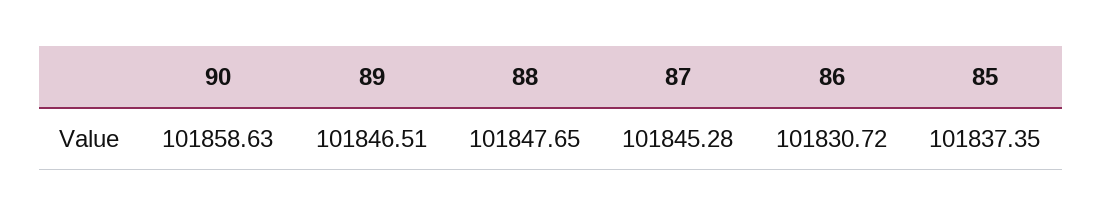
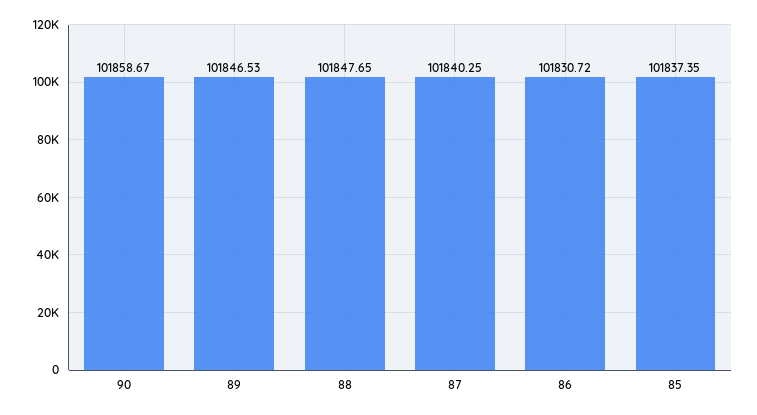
  {
-   "90": 101858.63,
+   "90": 101858.67,
-   "89": 101846.51,
+   "89": 101846.53,
    "88": 101847.65,
-   "87": 101845.28,
+   "87": 101840.25,
    "86": 101830.72,
    "85": 101837.35
  }

